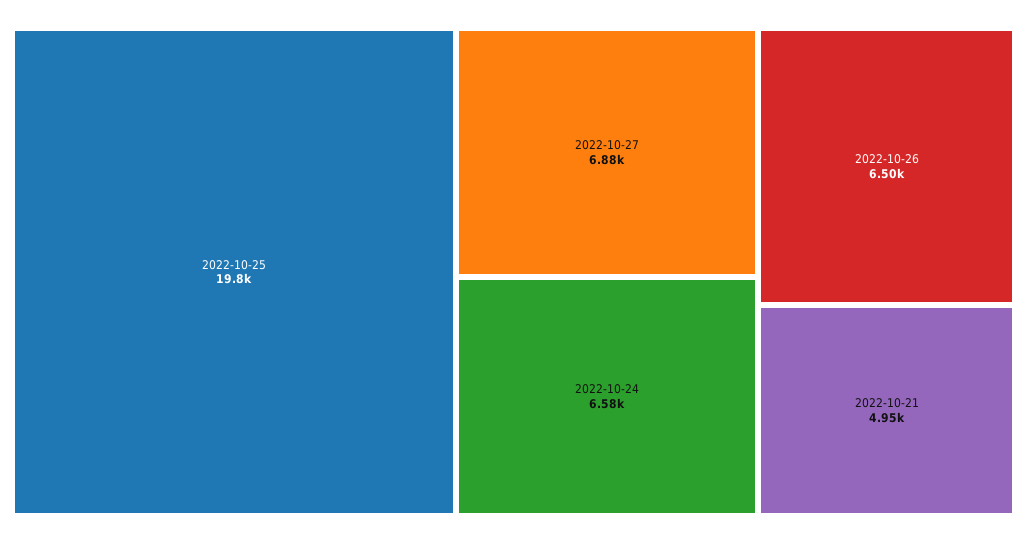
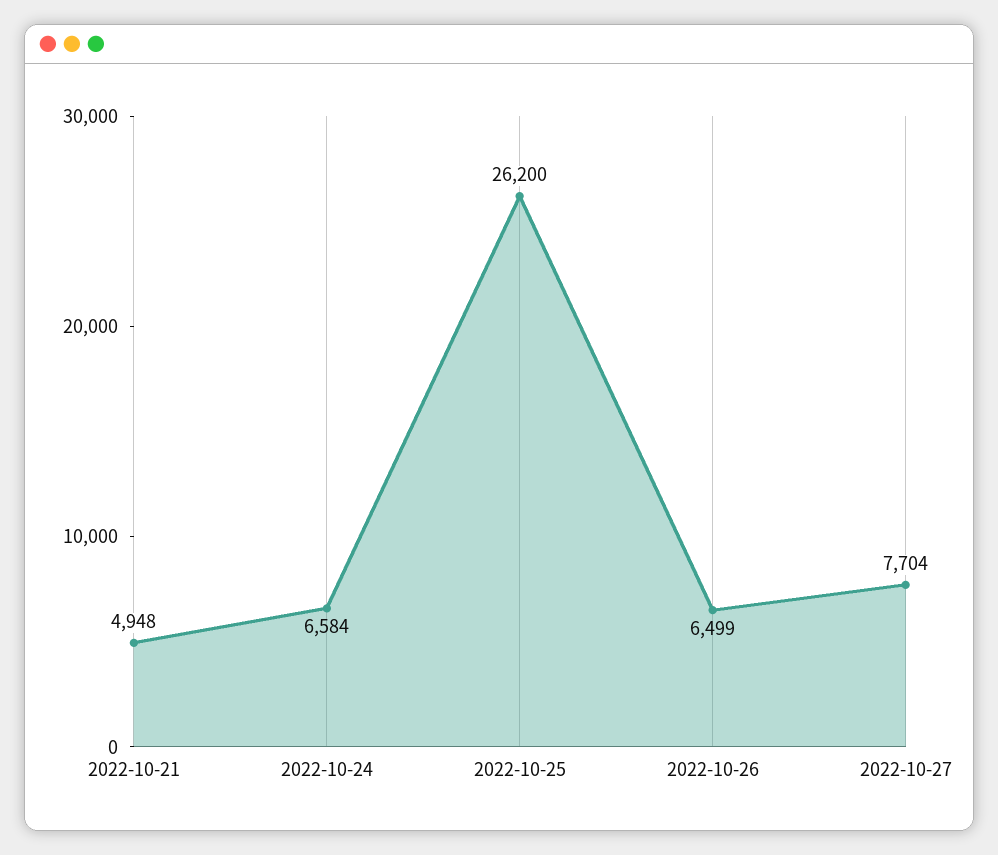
  {
-   "2022-10-25": 19800,
+   "2022-10-25": 26200,
-   "2022-10-27": 6880,
+   "2022-10-27": 7704,
    "2022-10-24": 6584,
    "2022-10-26": 6499,
    "2022-10-21": 4948
  }

